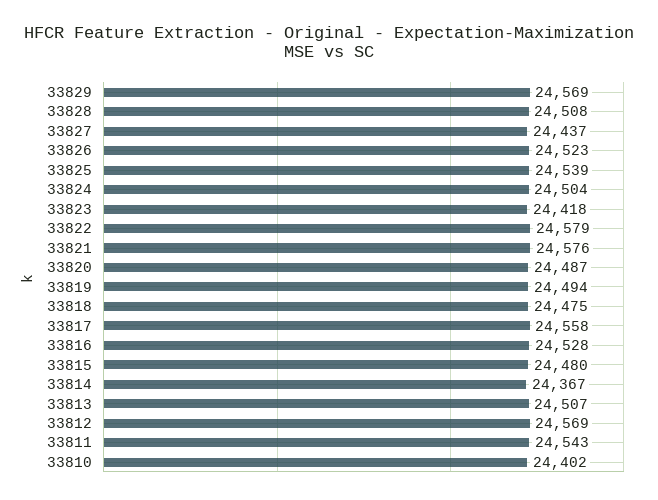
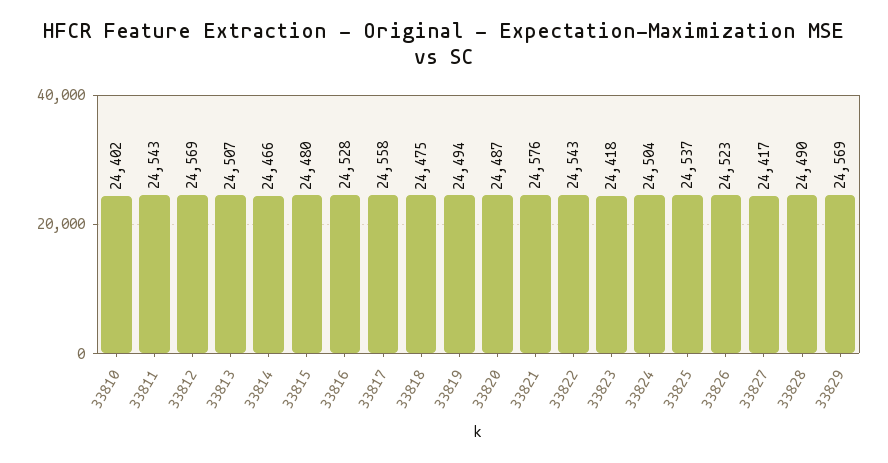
  {
    "33829": 24569,
-   "33828": 24508,
+   "33828": 24490,
-   "33827": 24437,
+   "33827": 24417,
    "33826": 24523,
-   "33825": 24539,
+   "33825": 24537,
    "33824": 24504,
    "33823": 24418,
-   "33822": 24579,
+   "33822": 24543,
    "33821": 24576,
    "33820": 24487,
    "33819": 24494,
    "33818": 24475,
    "33817": 24558,
    "33816": 24528,
    "33815": 24480,
-   "33814": 24367,
+   "33814": 24466,
    "33813": 24507,
    "33812": 24569,
    "33811": 24543,
    "33810": 24402
  }

